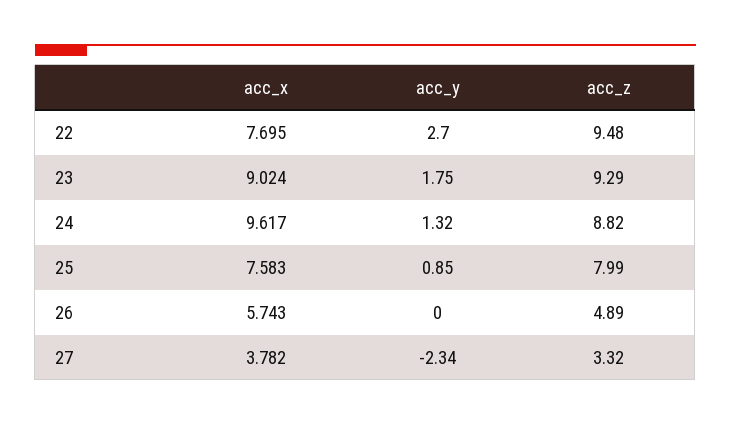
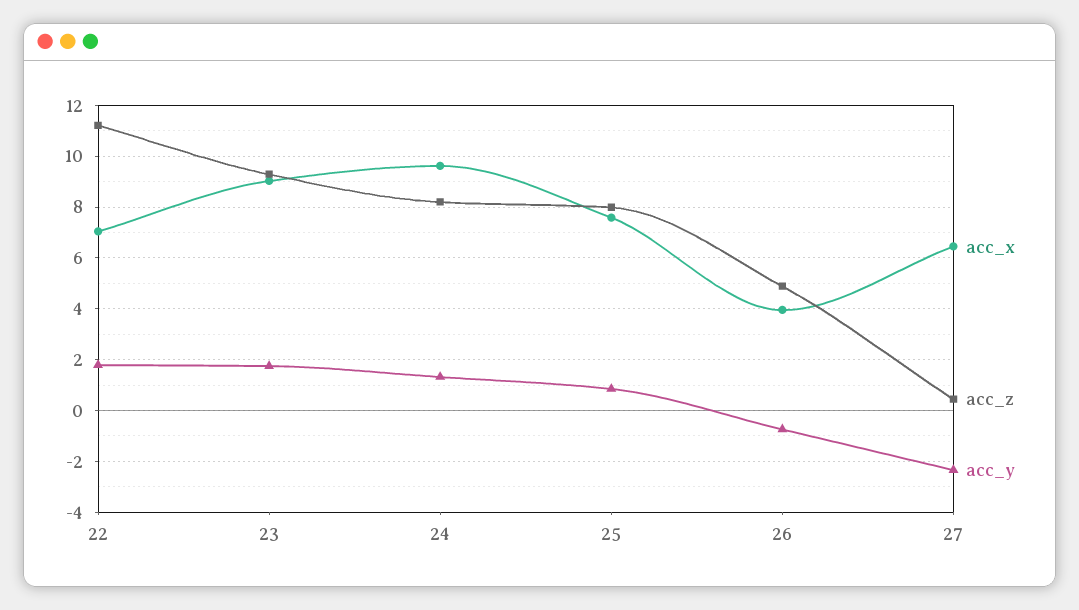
  {
    "acc_x": {
-     "22": 7.695,
+     "22": 7,
      "23": 9.024,
      "24": 9.617,
      "25": 7.583,
-     "26": 5.743,
+     "26": 4,
-     "27": 3.782
+     "27": 6.5
    },
    "acc_y": {
-     "22": 2.7,
+     "22": 1.75,
      "23": 1.75,
      "24": 1.32,
      "25": 0.85,
-     "26": 0,
+     "26": -0.75,
      "27": -2.34
    },
    "acc_z": {
-     "22": 9.48,
+     "22": 11.25,
      "23": 9.29,
-     "24": 8.82,
+     "24": 8.25,
      "25": 7.99,
      "26": 4.89,
-     "27": 3.32
+     "27": 0.5
    }
  }

